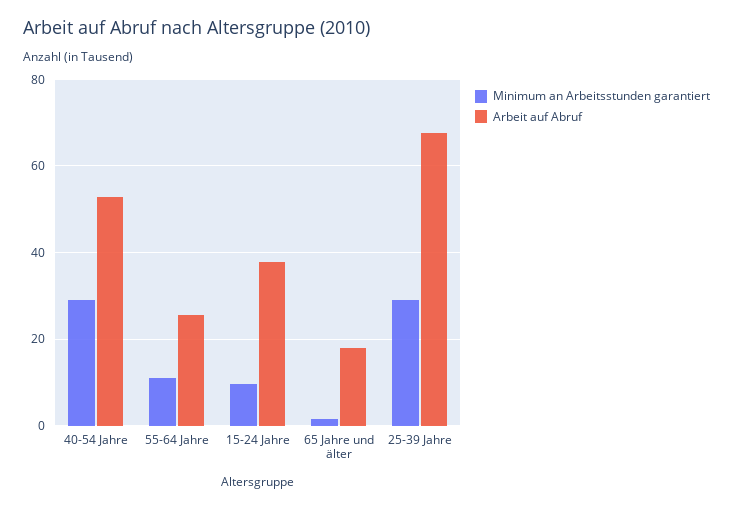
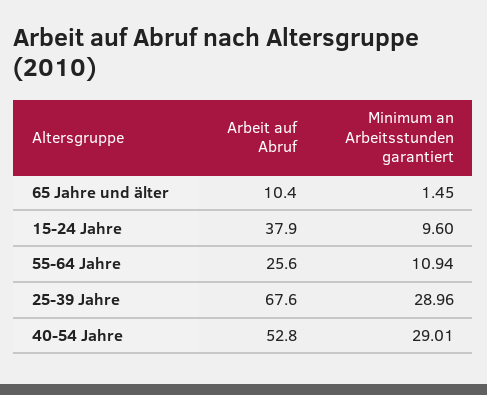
  {
    "Minimum an Arbeitsstunden garantiert": {
      "40-54 Jahre": 29.01,
      "55-64 Jahre": 10.94,
      "15-24 Jahre": 9.6,
      "65 Jahre und älter": 1.45,
      "25-39 Jahre": 28.96
    },
    "Arbeit auf Abruf": {
      "40-54 Jahre": 52.8,
      "55-64 Jahre": 25.6,
      "15-24 Jahre": 37.9,
-     "65 Jahre und älter": 18,
+     "65 Jahre und älter": 10.4,
      "25-39 Jahre": 67.6
    }
  }

